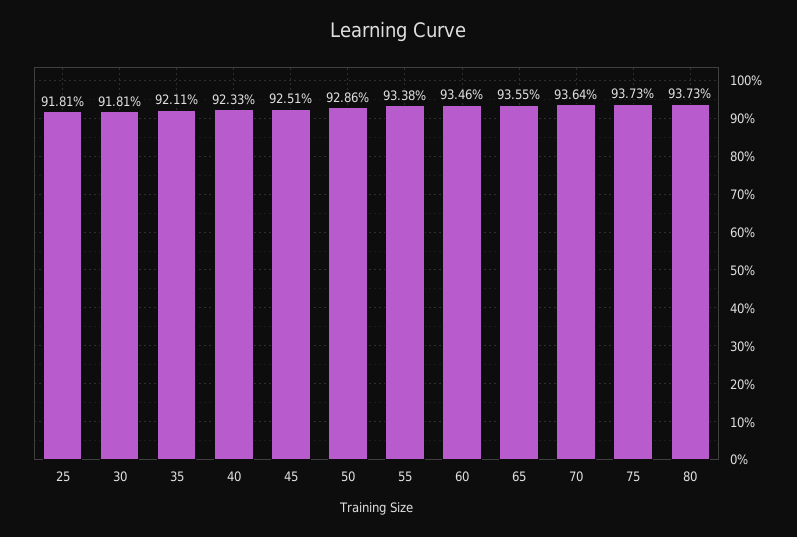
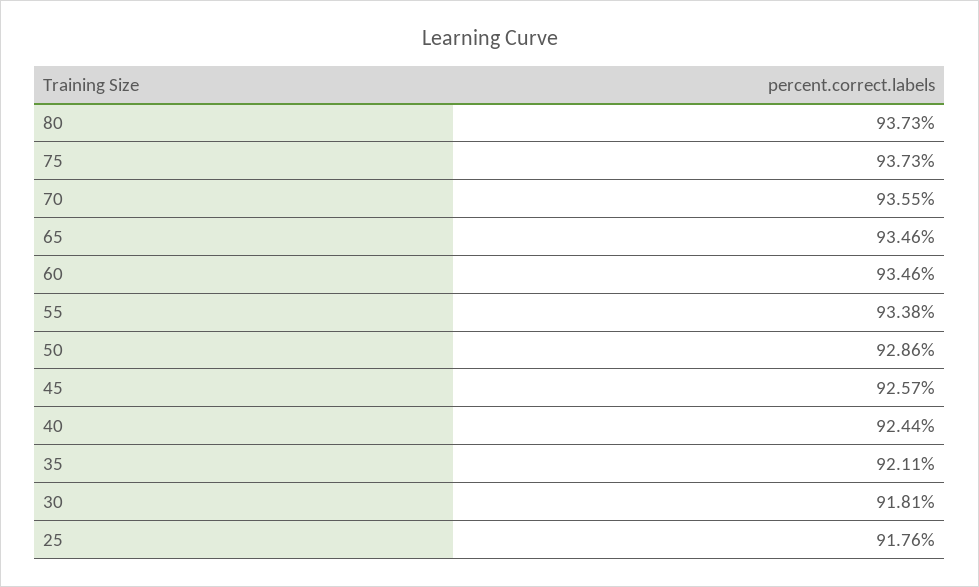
  {
-   "25": 91.81,
+   "25": 91.76,
    "30": 91.81,
    "35": 92.11,
-   "40": 92.33,
+   "40": 92.44,
-   "45": 92.51,
+   "45": 92.57,
    "50": 92.86,
    "55": 93.38,
    "60": 93.46,
-   "65": 93.55,
+   "65": 93.46,
-   "70": 93.64,
+   "70": 93.55,
    "75": 93.73,
    "80": 93.73
  }

